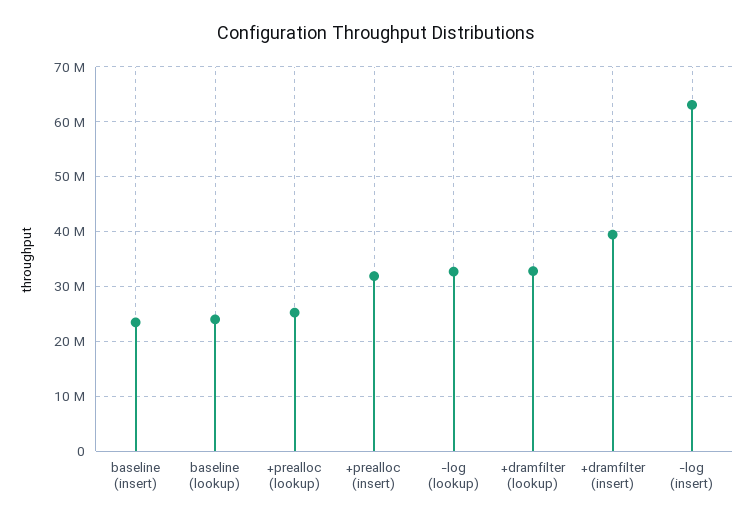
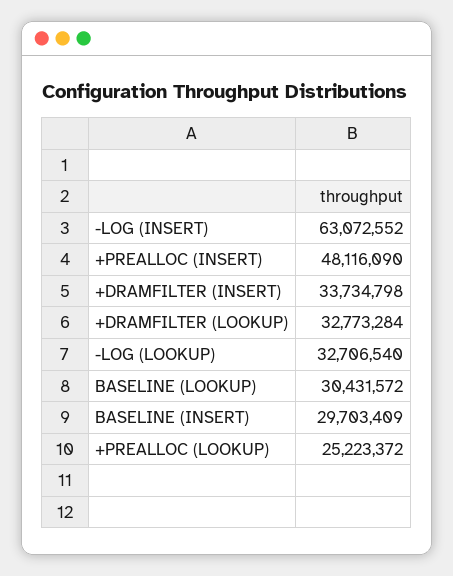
  {
-   "baseline (insert)": 24000000,
+   "baseline (insert)": 29703409,
-   "baseline (lookup)": 24000000,
+   "baseline (lookup)": 30431572,
    "+prealloc (lookup)": 25223372,
-   "+prealloc (insert)": 32000000,
+   "+prealloc (insert)": 48116090,
    "-log (lookup)": 32706540,
    "+dramfilter (lookup)": 32773284,
-   "+dramfilter (insert)": 40000000,
+   "+dramfilter (insert)": 33734798,
    "-log (insert)": 63072552
  }

